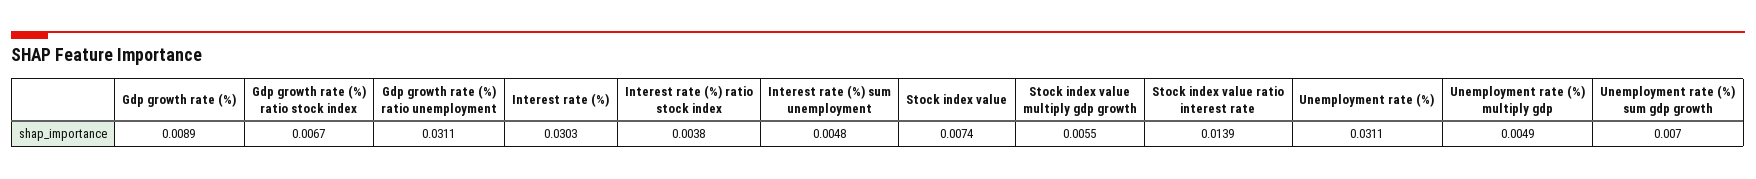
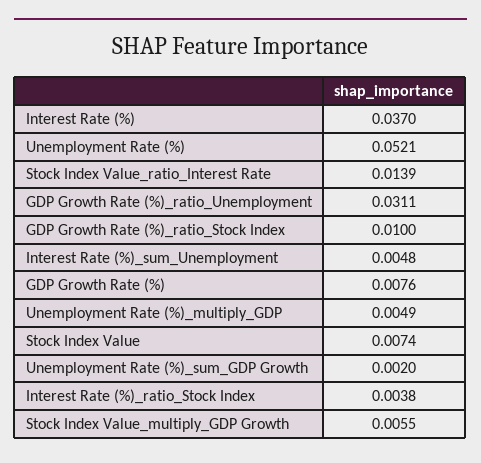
  {
-   "Gdp growth rate (%)": 0.0089,
+   "Gdp growth rate (%)": 0.0076,
-   "Gdp growth rate (%) ratio stock index": 0.0067,
+   "Gdp growth rate (%) ratio stock index": 0.01,
    "Gdp growth rate (%) ratio unemployment": 0.0311,
-   "Interest rate (%)": 0.0303,
+   "Interest rate (%)": 0.037,
    "Interest rate (%) ratio stock index": 0.0038,
    "Interest rate (%) sum unemployment": 0.0048,
    "Stock index value": 0.0074,
    "Stock index value multiply gdp growth": 0.0055,
    "Stock index value ratio interest rate": 0.0139,
-   "Unemployment rate (%)": 0.0311,
+   "Unemployment rate (%)": 0.0521,
    "Unemployment rate (%) multiply gdp": 0.0049,
-   "Unemployment rate (%) sum gdp growth": 0.007
+   "Unemployment rate (%) sum gdp growth": 0.002
  }

